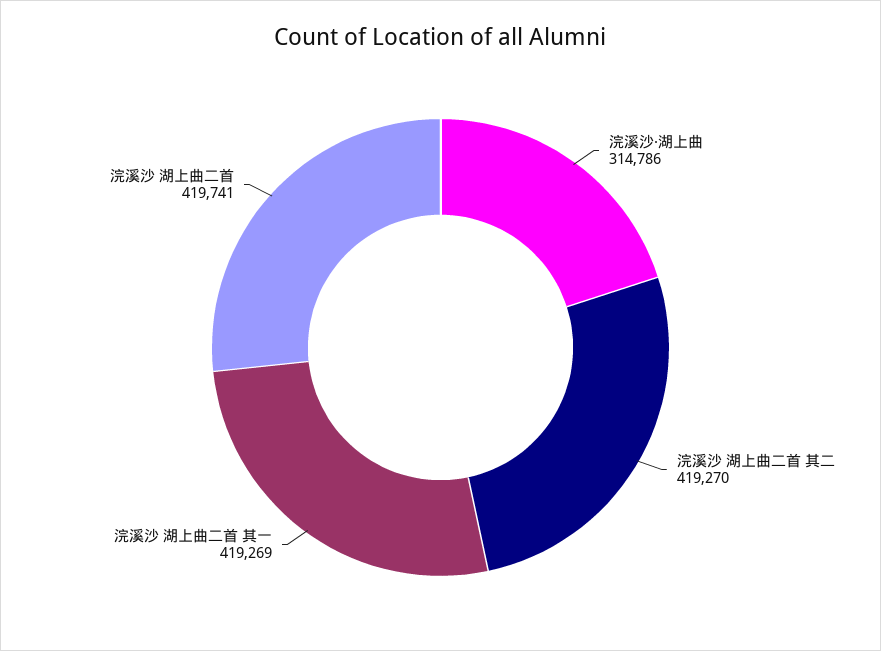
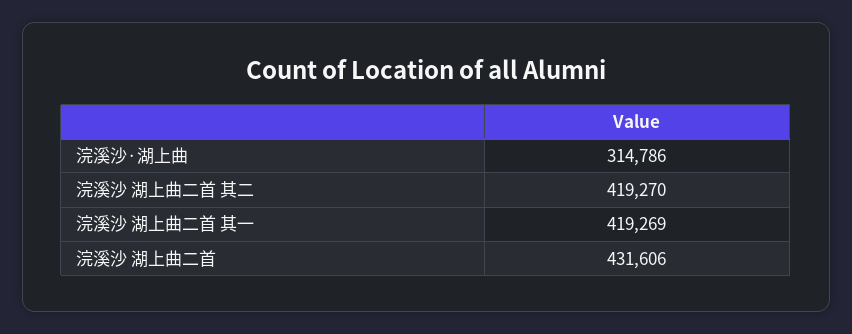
  {
    "浣溪沙·湖上曲": 314786,
    "浣溪沙 湖上曲二首 其二": 419270,
    "浣溪沙 湖上曲二首 其一": 419269,
-   "浣溪沙 湖上曲二首": 419741
+   "浣溪沙 湖上曲二首": 431606
  }

